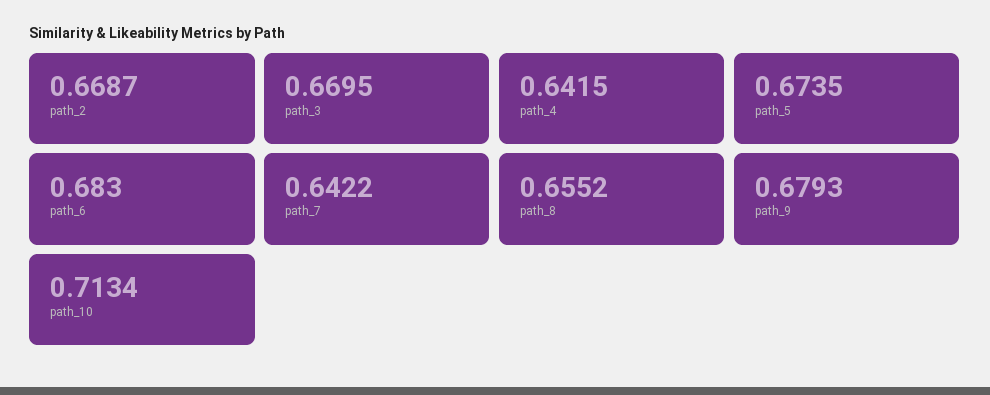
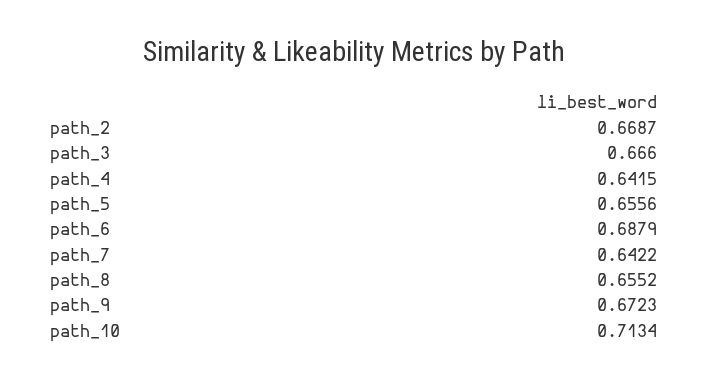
  {
    "path_2": 0.6687,
-   "path_3": 0.6695,
+   "path_3": 0.666,
    "path_4": 0.6415,
-   "path_5": 0.6735,
+   "path_5": 0.6556,
-   "path_6": 0.683,
+   "path_6": 0.6879,
    "path_7": 0.6422,
    "path_8": 0.6552,
-   "path_9": 0.6793,
+   "path_9": 0.6723,
    "path_10": 0.7134
  }

